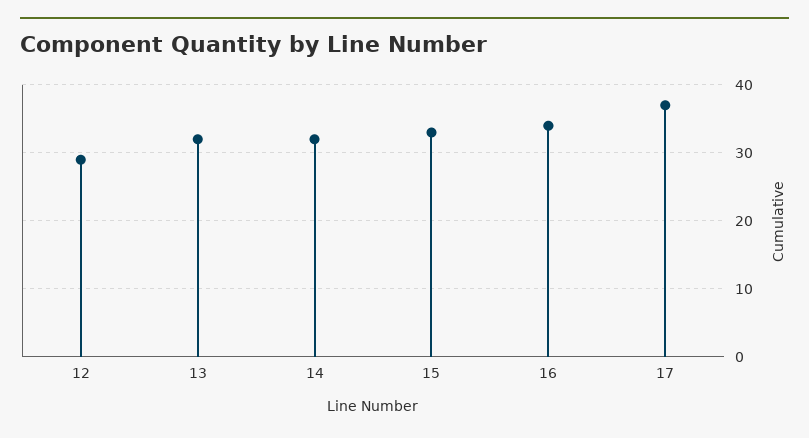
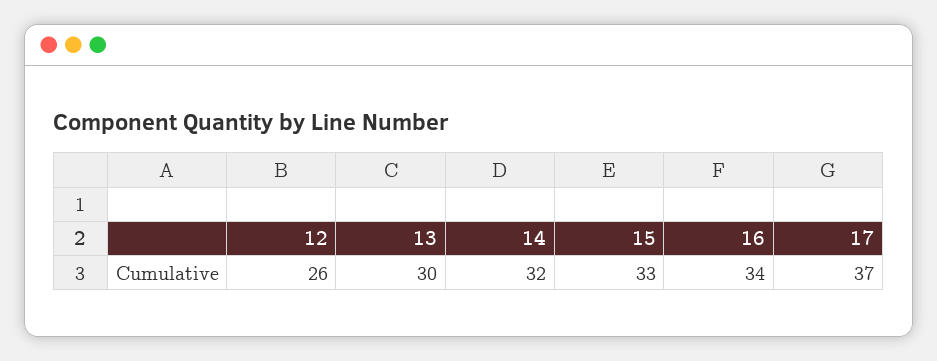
  {
-   "12": 29,
+   "12": 26,
-   "13": 32,
+   "13": 30,
    "14": 32,
    "15": 33,
    "16": 34,
    "17": 37
  }

